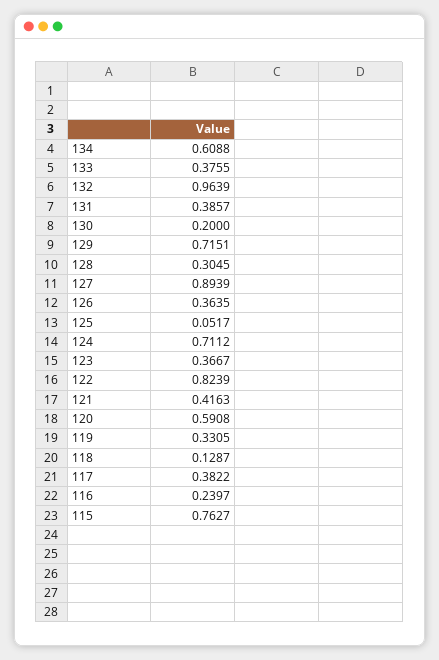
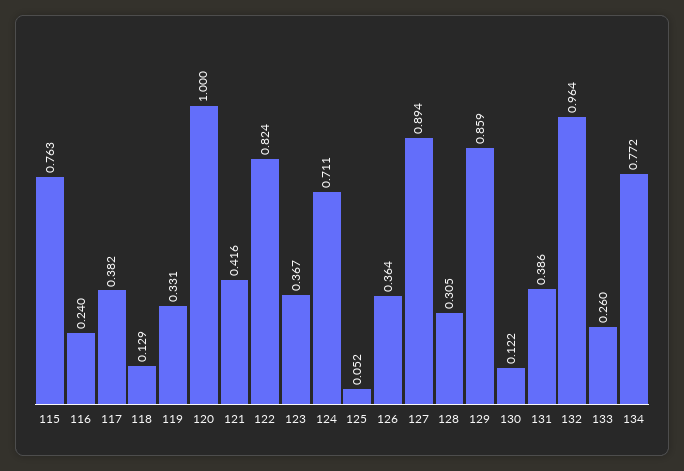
  {
-   "134": 0.6088,
+   "134": 0.772,
-   "133": 0.3755,
+   "133": 0.26,
    "132": 0.9639,
    "131": 0.3857,
-   "130": 0.2,
+   "130": 0.122,
-   "129": 0.7151,
+   "129": 0.859,
    "128": 0.3045,
    "127": 0.8939,
    "126": 0.3635,
    "125": 0.0517,
    "124": 0.7112,
    "123": 0.3667,
    "122": 0.8239,
    "121": 0.4163,
-   "120": 0.5908,
+   "120": 1,
    "119": 0.3305,
    "118": 0.1287,
    "117": 0.3822,
    "116": 0.2397,
    "115": 0.7627
  }

